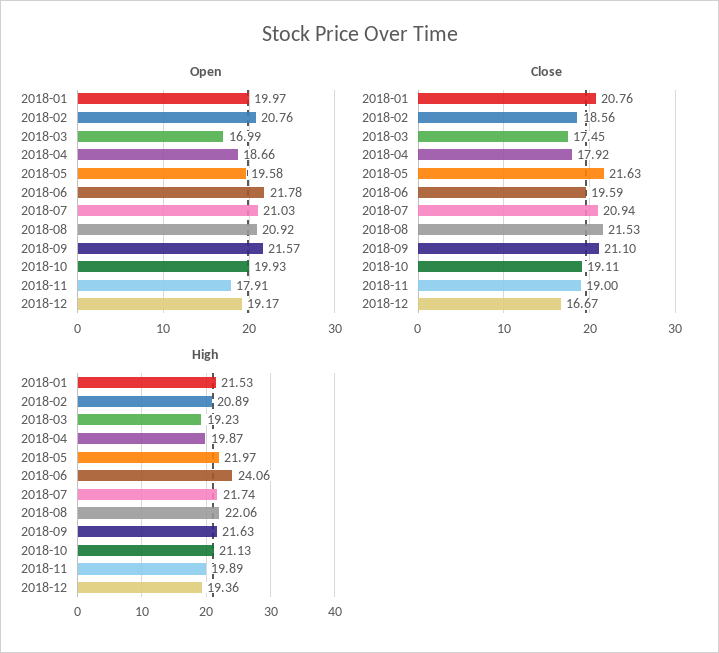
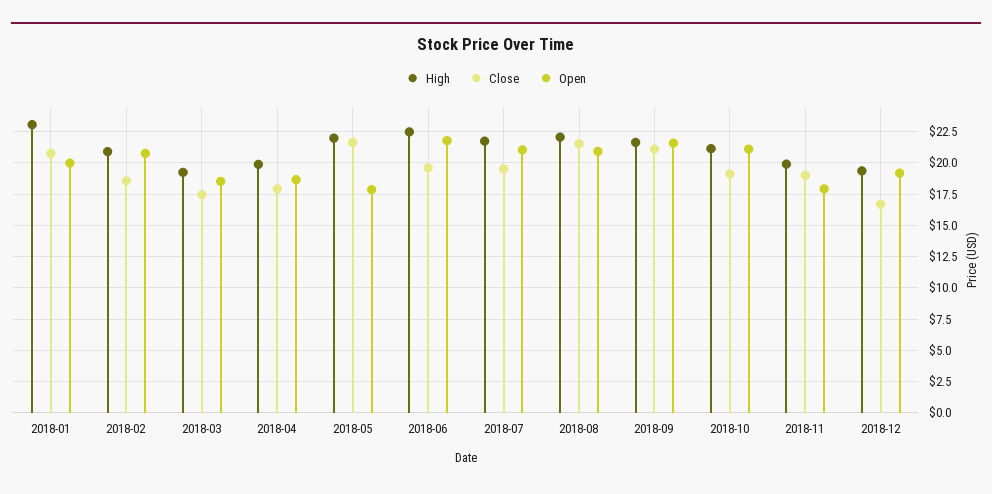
  {
    "Open": {
      "2018-01": 19.97,
      "2018-02": 20.76,
-     "2018-03": 16.99,
+     "2018-03": 18.5,
      "2018-04": 18.66,
-     "2018-05": 19.58,
+     "2018-05": 18,
      "2018-06": 21.78,
      "2018-07": 21.03,
      "2018-08": 20.92,
      "2018-09": 21.57,
-     "2018-10": 19.93,
+     "2018-10": 21,
      "2018-11": 17.91,
      "2018-12": 19.17
    },
    "Close": {
      "2018-01": 20.76,
      "2018-02": 18.56,
      "2018-03": 17.45,
      "2018-04": 17.92,
      "2018-05": 21.63,
      "2018-06": 19.59,
-     "2018-07": 20.94,
+     "2018-07": 19.5,
      "2018-08": 21.53,
      "2018-09": 21.1,
      "2018-10": 19.11,
      "2018-11": 19,
      "2018-12": 16.67
    },
    "High": {
-     "2018-01": 21.53,
+     "2018-01": 23,
      "2018-02": 20.89,
      "2018-03": 19.23,
      "2018-04": 19.87,
      "2018-05": 21.97,
-     "2018-06": 24.06,
+     "2018-06": 22.5,
      "2018-07": 21.74,
      "2018-08": 22.06,
      "2018-09": 21.63,
      "2018-10": 21.13,
      "2018-11": 19.89,
      "2018-12": 19.36
    }
  }

